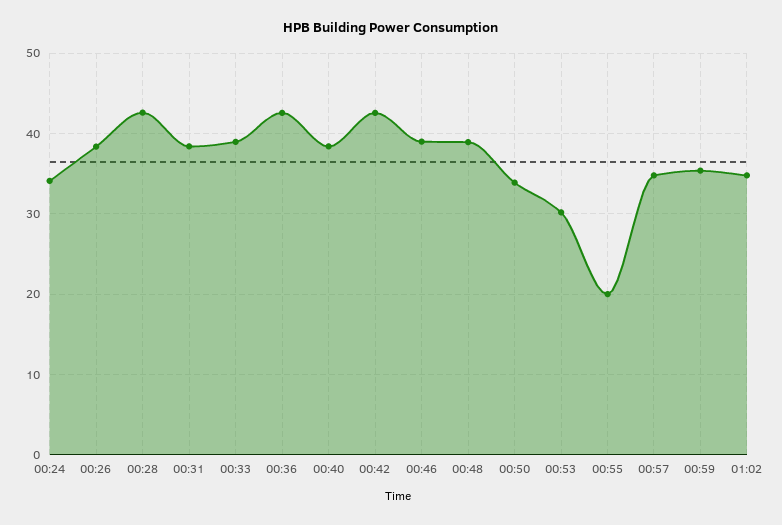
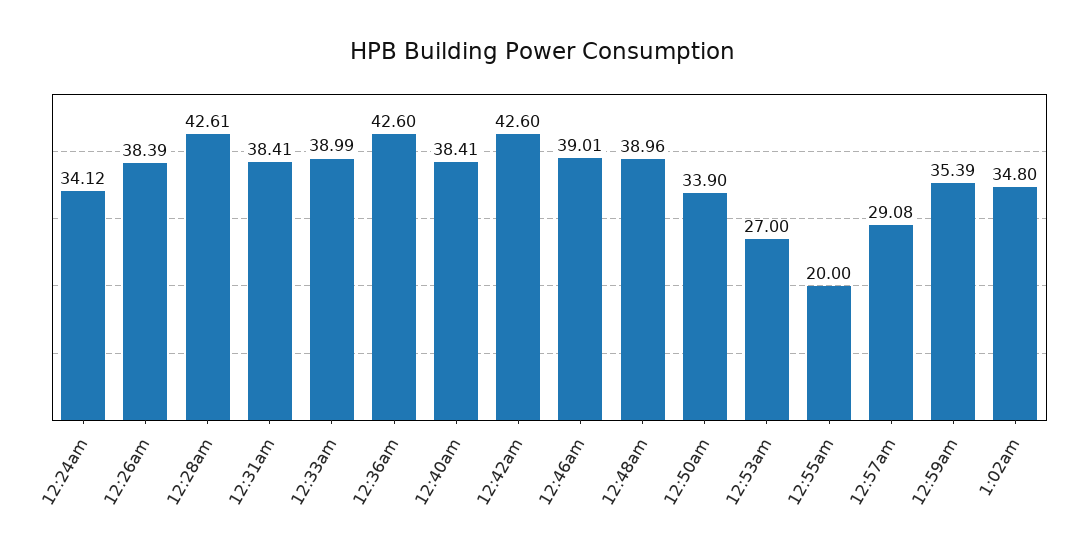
  {
    "00:24": 34.12,
    "00:26": 38.39,
    "00:28": 42.61,
    "00:31": 38.41,
    "00:33": 38.99,
    "00:36": 42.6,
    "00:40": 38.41,
    "00:42": 42.6,
    "00:46": 39.01,
    "00:48": 38.96,
    "00:50": 33.9,
-   "00:53": 30,
+   "00:53": 27,
    "00:55": 20,
-   "00:57": 35,
+   "00:57": 29.08,
    "00:59": 35.39,
    "01:02": 34.8
  }

